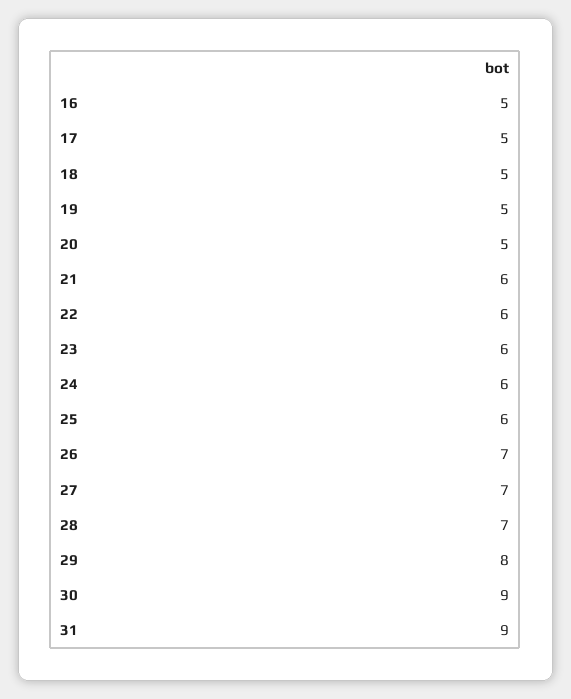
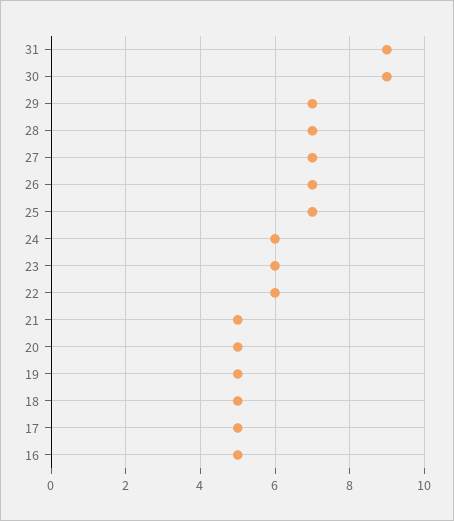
  {
    "16": 5,
    "17": 5,
    "18": 5,
    "19": 5,
    "20": 5,
-   "21": 6,
+   "21": 5,
    "22": 6,
    "23": 6,
    "24": 6,
-   "25": 6,
+   "25": 7,
    "26": 7,
    "27": 7,
    "28": 7,
-   "29": 8,
+   "29": 7,
    "30": 9,
    "31": 9
  }

